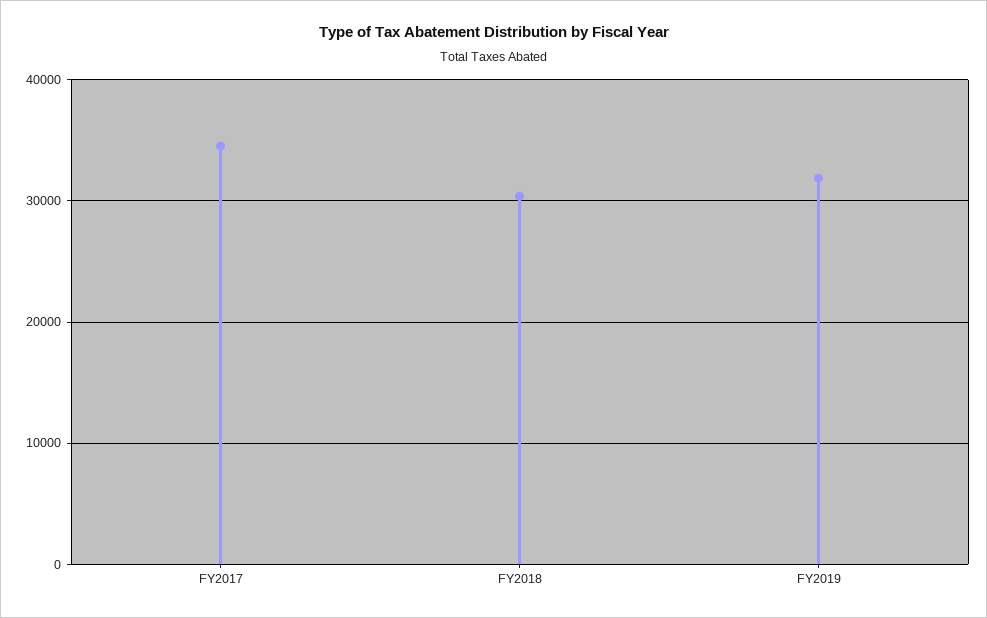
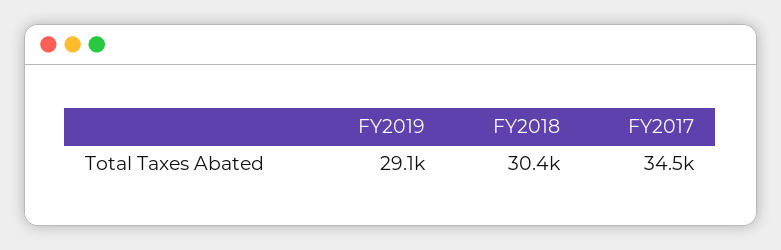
  {
    "FY2017": 34500,
    "FY2018": 30400,
-   "FY2019": 32000
+   "FY2019": 29100
  }

